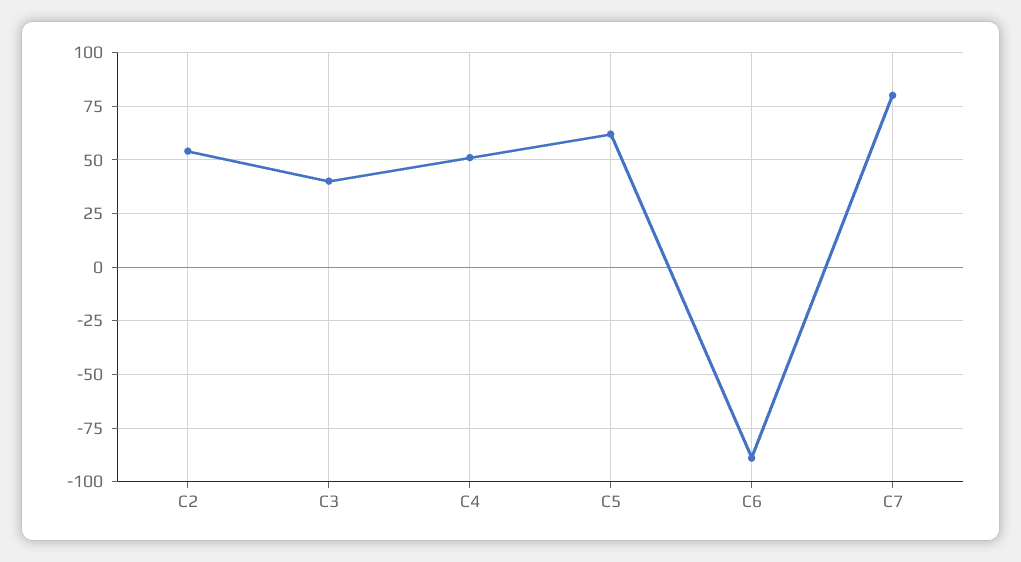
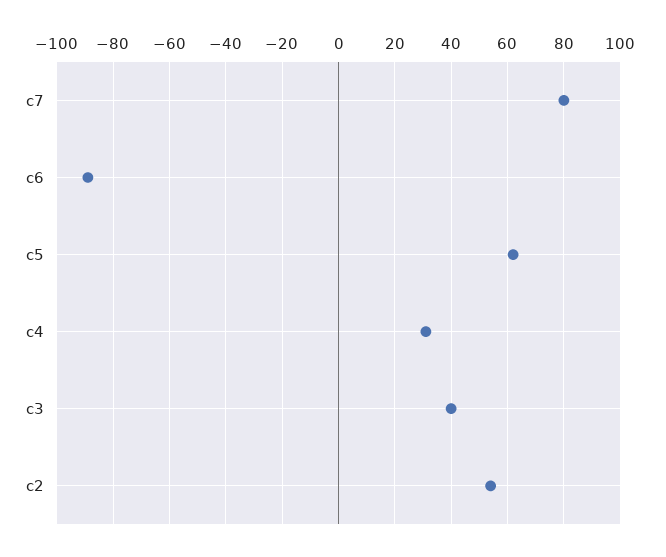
  {
    "C2": 55,
    "C3": 40,
-   "C4": 50,
+   "C4": 30,
    "C5": 60,
    "C6": -90,
    "C7": 80
  }

